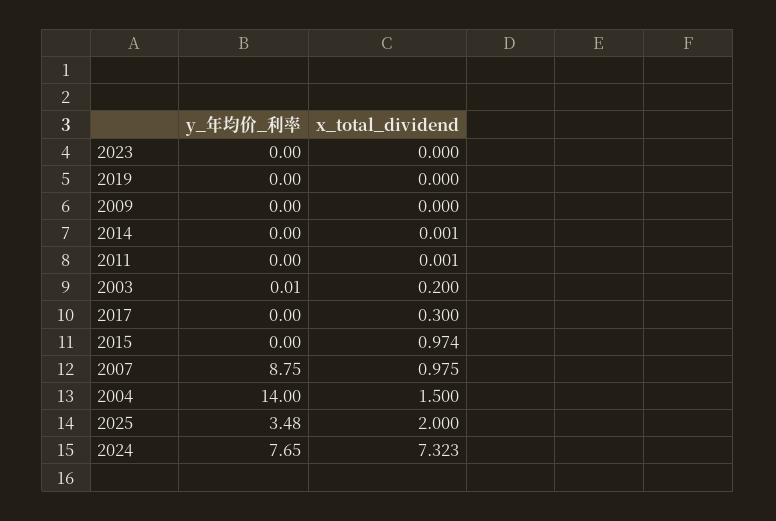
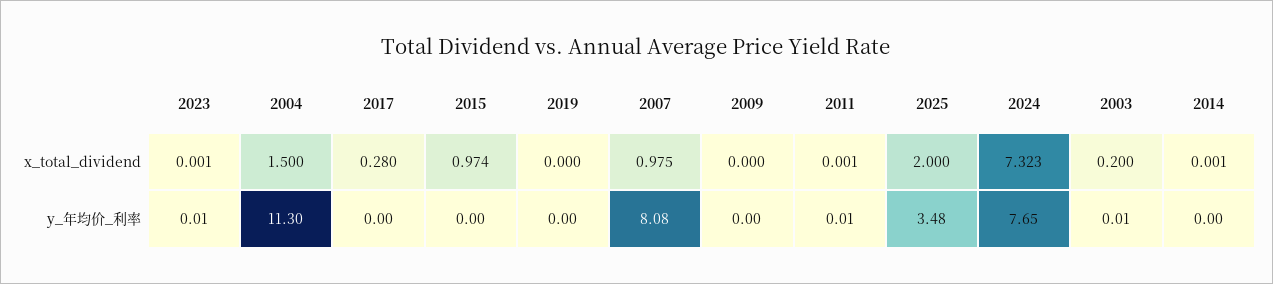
  {
    "y_年均价_利率": {
-     "2023": 0,
+     "2023": 0.01,
      "2019": 0,
      "2009": 0,
      "2014": 0,
-     "2011": 0,
+     "2011": 0.01,
      "2003": 0.01,
      "2017": 0,
      "2015": 0,
-     "2007": 8.75,
+     "2007": 8.08,
-     "2004": 14,
+     "2004": 11.3,
      "2025": 3.48,
      "2024": 7.65
    },
    "x_total_dividend": {
-     "2023": 0,
+     "2023": 0.001,
      "2019": 0,
      "2009": 0,
      "2014": 0.001,
      "2011": 0.001,
      "2003": 0.2,
-     "2017": 0.3,
+     "2017": 0.28,
      "2015": 0.974,
      "2007": 0.975,
      "2004": 1.5,
      "2025": 2,
      "2024": 7.323
    }
  }

